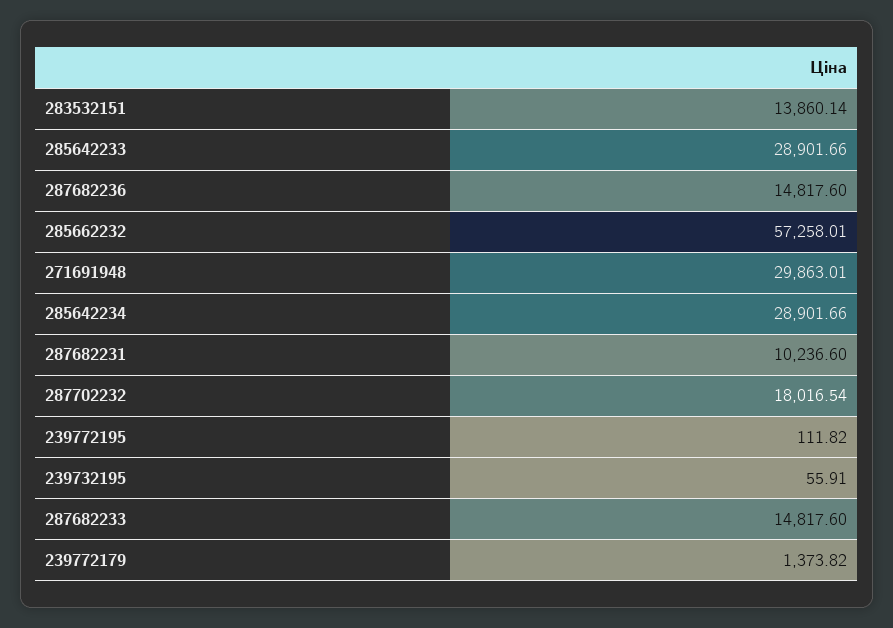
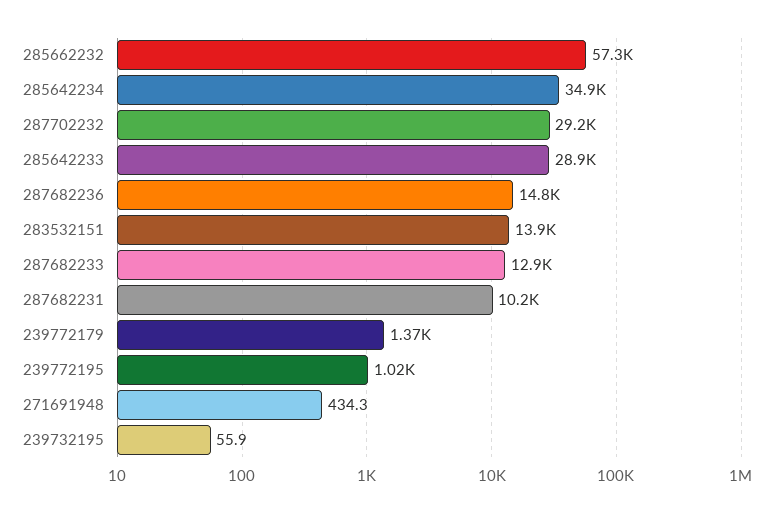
  {
    "283532151": 13860.14,
    "285642233": 28901.66,
    "287682236": 14817.6,
    "285662232": 57258.01,
-   "271691948": 29863.01,
+   "271691948": 434.3,
-   "285642234": 28901.66,
+   "285642234": 34900,
    "287682231": 10236.6,
-   "287702232": 18016.54,
+   "287702232": 29200,
-   "239772195": 111.82,
+   "239772195": 1020,
    "239732195": 55.91,
-   "287682233": 14817.6,
+   "287682233": 12900,
    "239772179": 1373.82
  }

